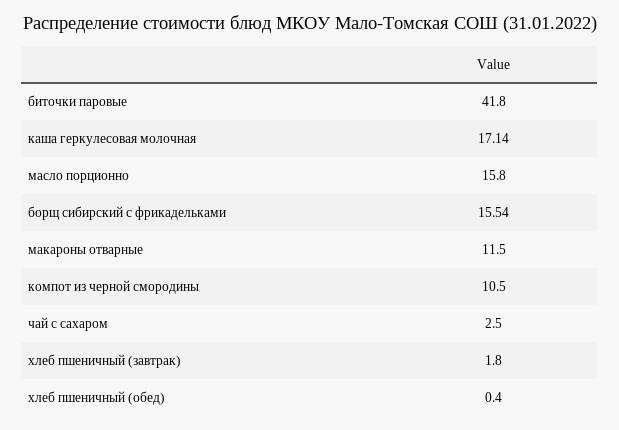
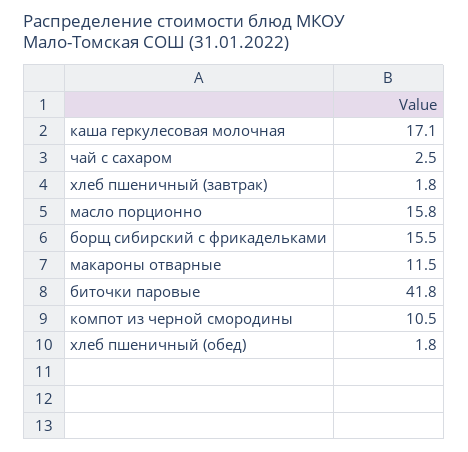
  {
    "биточки паровые": 41.8,
    "каша геркулесовая молочная": 17.14,
    "масло порционно": 15.8,
    "борщ сибирский с фрикадельками": 15.54,
    "макароны отварные": 11.5,
    "компот из черной смородины": 10.5,
    "чай с сахаром": 2.5,
    "хлеб пшеничный (завтрак)": 1.8,
-   "хлеб пшеничный (обед)": 0.4
+   "хлеб пшеничный (обед)": 1.8
  }

